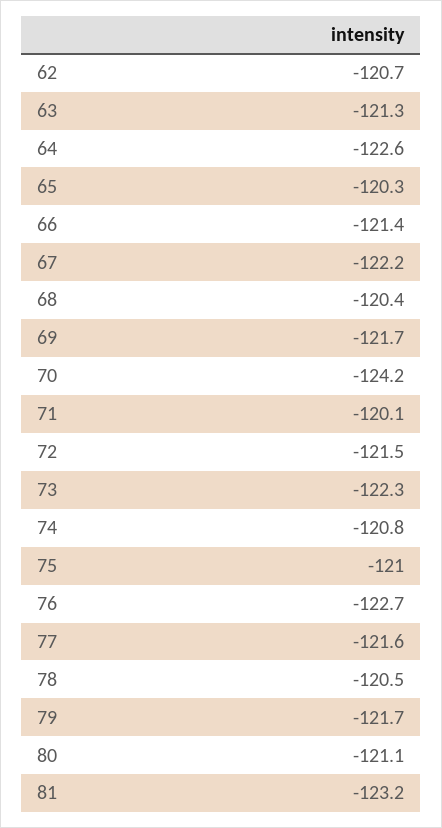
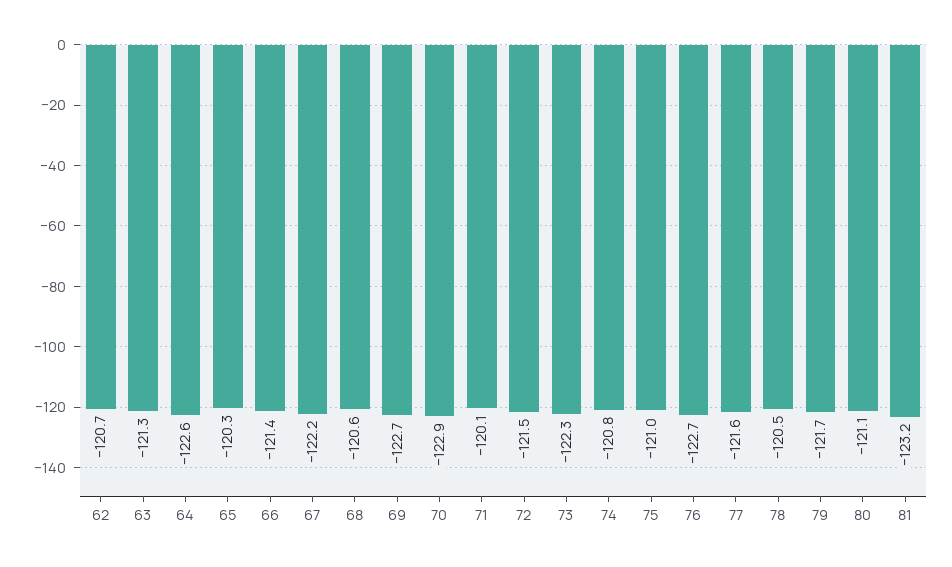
  {
    "62": -120.7,
    "63": -121.3,
    "64": -122.6,
    "65": -120.3,
    "66": -121.4,
    "67": -122.2,
-   "68": -120.4,
+   "68": -120.6,
-   "69": -121.7,
+   "69": -122.7,
-   "70": -124.2,
+   "70": -122.9,
    "71": -120.1,
    "72": -121.5,
    "73": -122.3,
    "74": -120.8,
    "75": -121,
    "76": -122.7,
    "77": -121.6,
    "78": -120.5,
    "79": -121.7,
    "80": -121.1,
    "81": -123.2
  }

